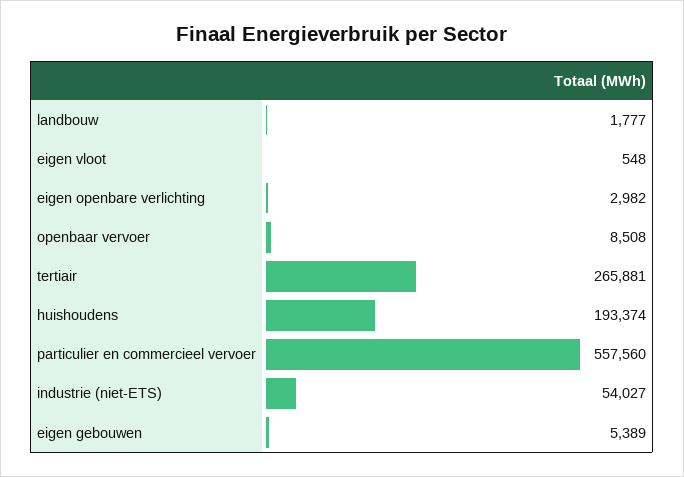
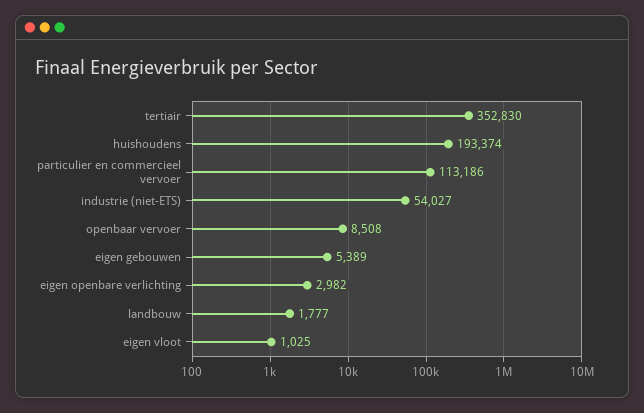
  {
    "landbouw": 1777,
-   "eigen vloot": 548,
+   "eigen vloot": 1025,
    "eigen openbare verlichting": 2982,
    "openbaar vervoer": 8508,
-   "tertiair": 265881,
+   "tertiair": 352830,
    "huishoudens": 193374,
-   "particulier en commercieel vervoer": 557560,
+   "particulier en commercieel vervoer": 113186,
    "industrie (niet-ETS)": 54027,
    "eigen gebouwen": 5389
  }

